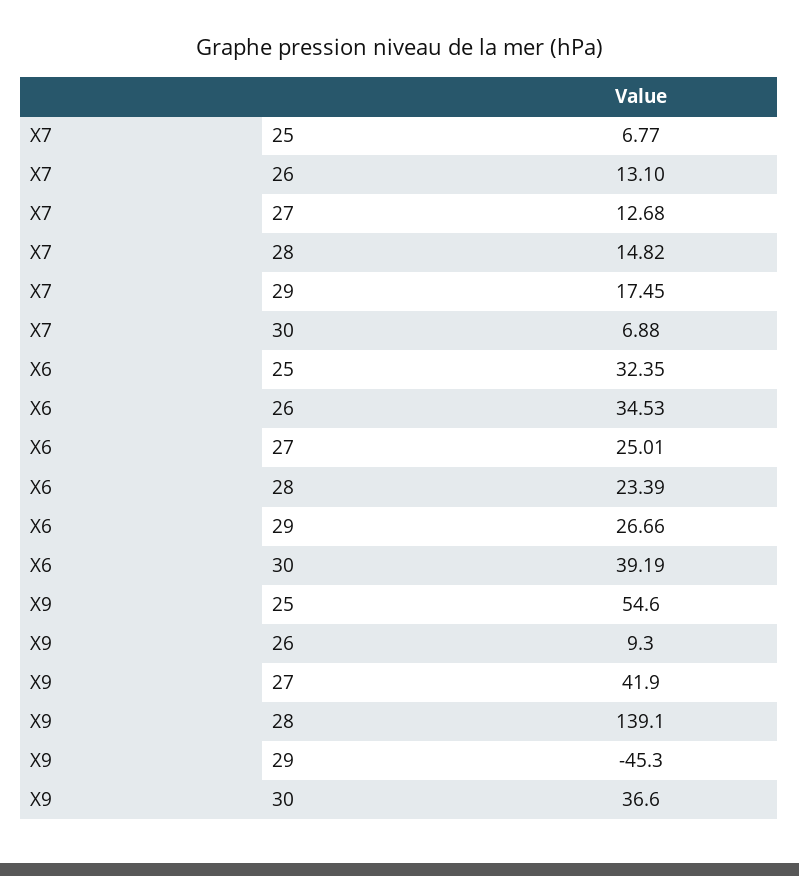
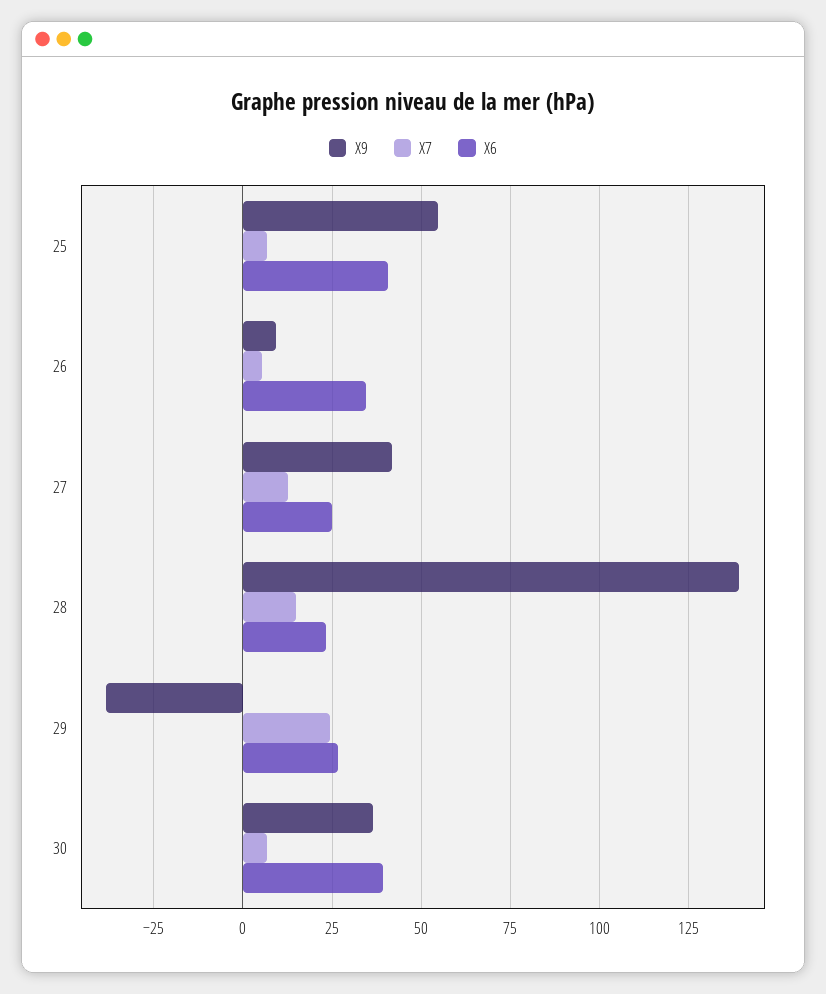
  {
    "X7": {
      "25": 6.77,
-     "26": 13.1,
+     "26": 5,
      "27": 12.68,
      "28": 14.82,
-     "29": 17.45,
+     "29": 25,
      "30": 6.88
    },
    "X6": {
-     "25": 32.35,
+     "25": 40,
      "26": 34.53,
      "27": 25.01,
      "28": 23.39,
      "29": 26.66,
      "30": 39.19
    },
    "X9": {
      "25": 54.6,
      "26": 9.3,
      "27": 41.9,
      "28": 139.1,
-     "29": -45.3,
+     "29": -37.5,
      "30": 36.6
    }
  }

